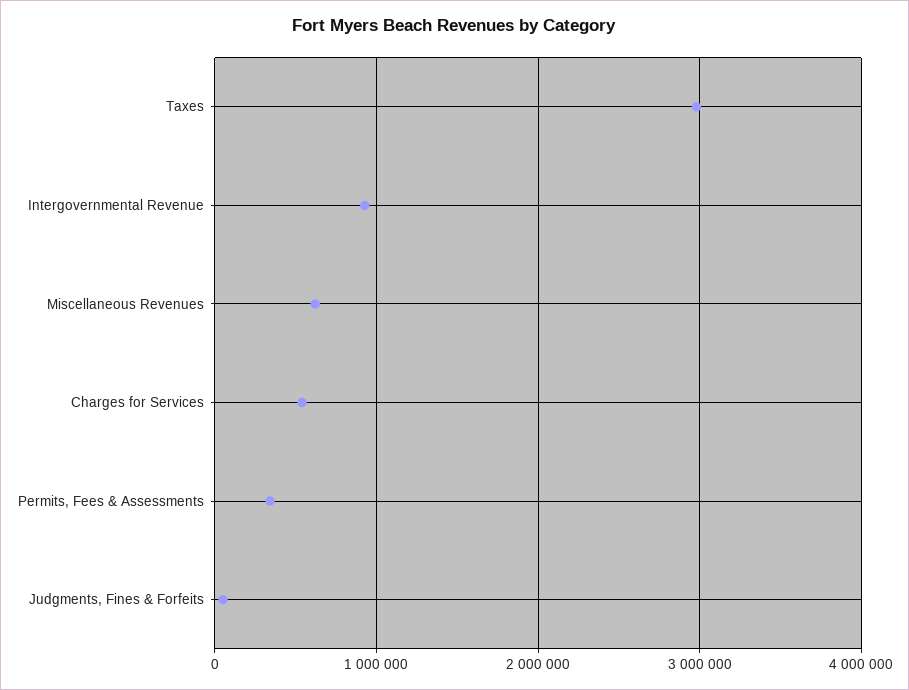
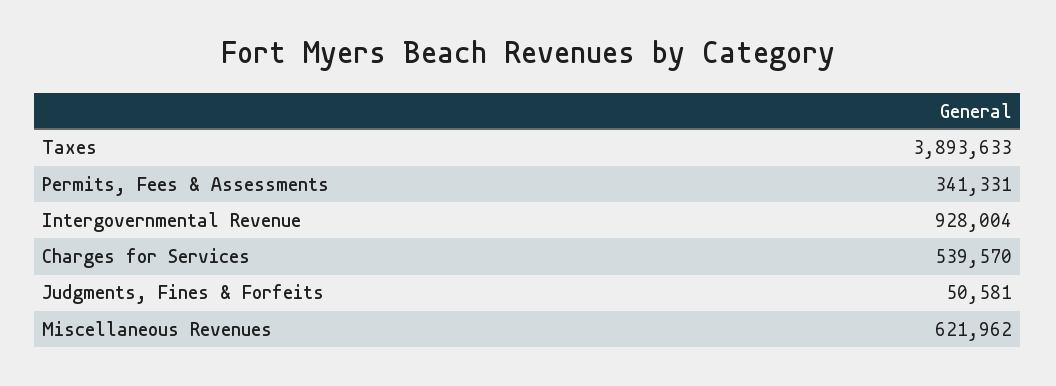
  {
-   "Taxes": 3000000,
+   "Taxes": 3893633,
    "Intergovernmental Revenue": 928004,
    "Miscellaneous Revenues": 621962,
    "Charges for Services": 539570,
    "Permits, Fees & Assessments": 341331,
    "Judgments, Fines & Forfeits": 50581
  }

